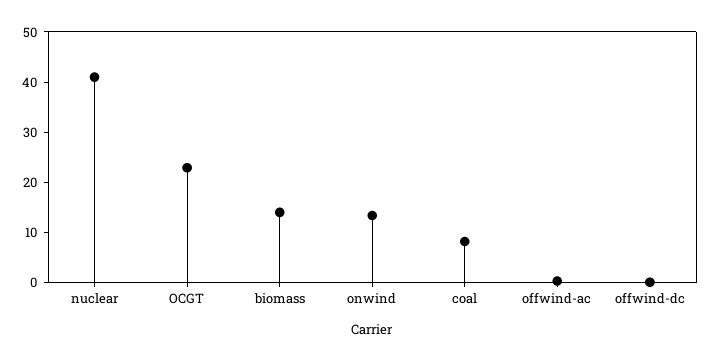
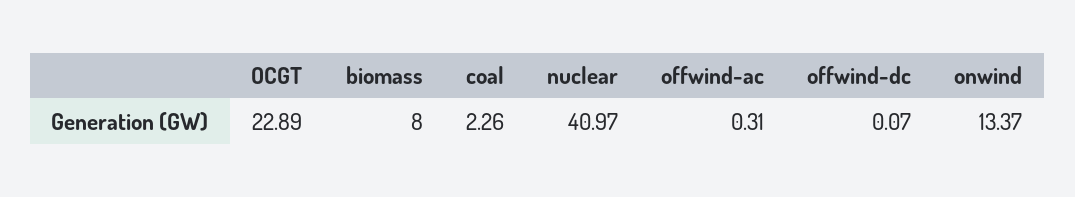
  {
    "nuclear": 40.97,
    "OCGT": 22.89,
-   "biomass": 14,
+   "biomass": 8,
    "onwind": 13.37,
-   "coal": 8,
+   "coal": 2.26,
    "offwind-ac": 0.31,
    "offwind-dc": 0.07
  }

